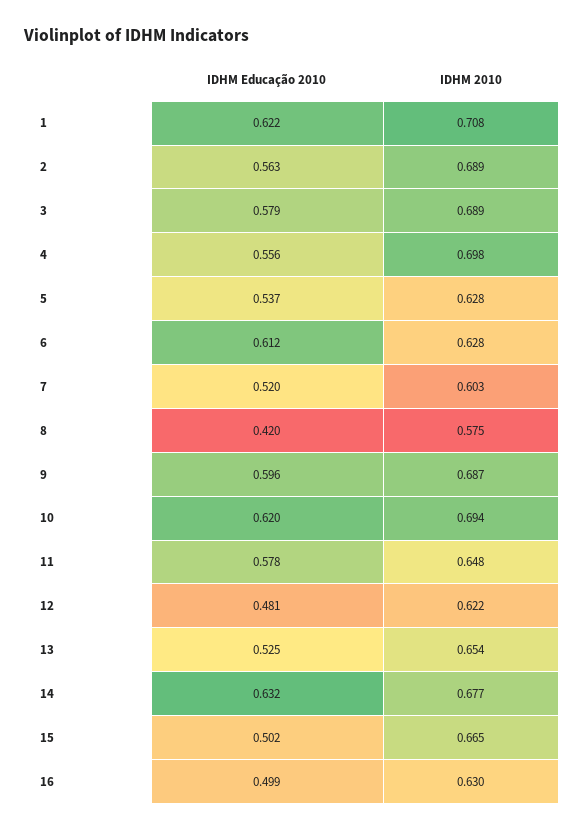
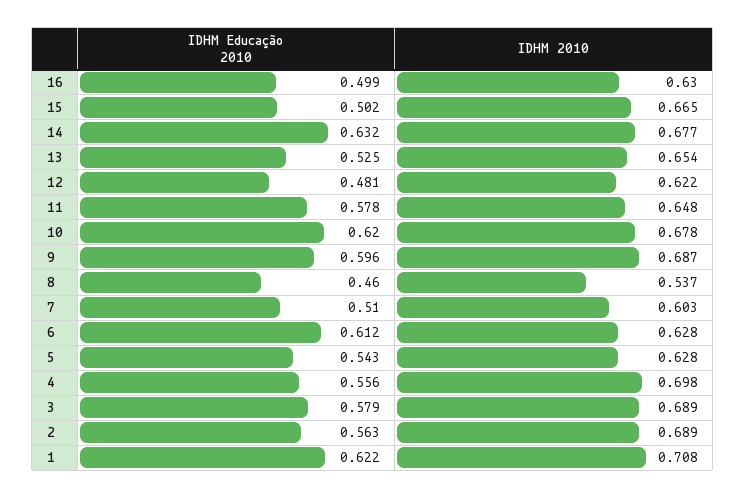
  {
    "IDHM Educação 2010": {
      "1": 0.622,
      "2": 0.563,
      "3": 0.579,
      "4": 0.556,
-     "5": 0.537,
+     "5": 0.543,
      "6": 0.612,
-     "7": 0.52,
+     "7": 0.51,
-     "8": 0.42,
+     "8": 0.46,
      "9": 0.596,
      "10": 0.62,
      "11": 0.578,
      "12": 0.481,
      "13": 0.525,
      "14": 0.632,
      "15": 0.502,
      "16": 0.499
    },
    "IDHM 2010": {
      "1": 0.708,
      "2": 0.689,
      "3": 0.689,
      "4": 0.698,
      "5": 0.628,
      "6": 0.628,
      "7": 0.603,
-     "8": 0.575,
+     "8": 0.537,
      "9": 0.687,
-     "10": 0.694,
+     "10": 0.678,
      "11": 0.648,
      "12": 0.622,
      "13": 0.654,
      "14": 0.677,
      "15": 0.665,
      "16": 0.63
    }
  }

